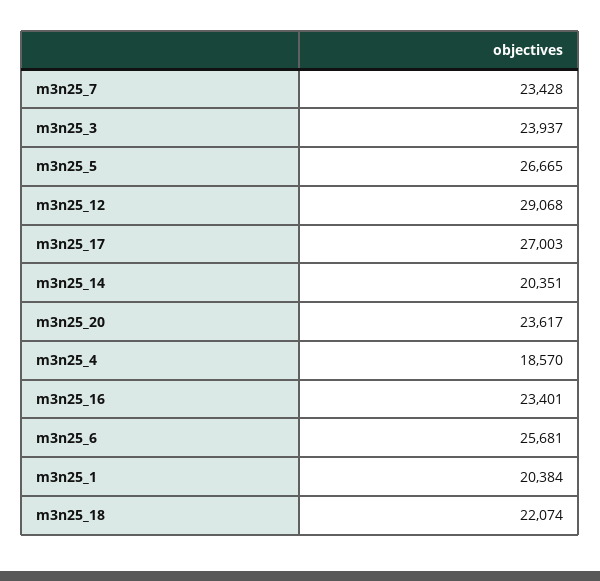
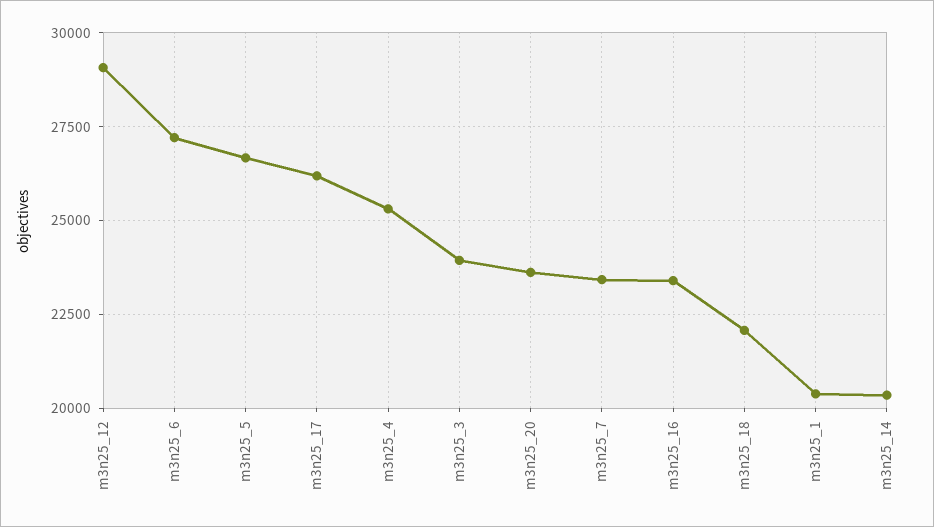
  {
    "m3n25_7": 23428,
    "m3n25_3": 23937,
    "m3n25_5": 26665,
    "m3n25_12": 29068,
-   "m3n25_17": 27003,
+   "m3n25_17": 26250,
    "m3n25_14": 20351,
    "m3n25_20": 23617,
-   "m3n25_4": 18570,
+   "m3n25_4": 25250,
    "m3n25_16": 23401,
-   "m3n25_6": 25681,
+   "m3n25_6": 27250,
    "m3n25_1": 20384,
    "m3n25_18": 22074
  }

